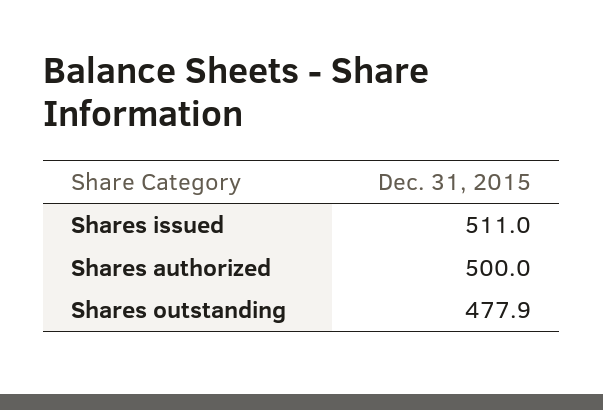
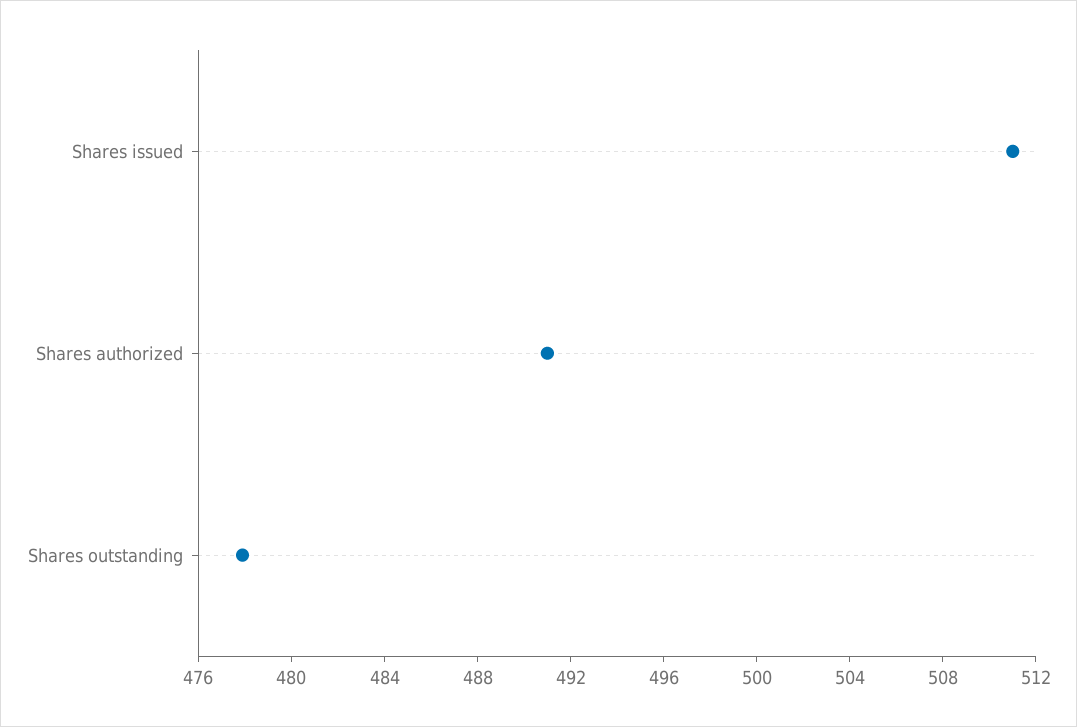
  {
    "Shares issued": 511,
-   "Shares authorized": 500,
+   "Shares authorized": 491,
    "Shares outstanding": 477.9
  }

